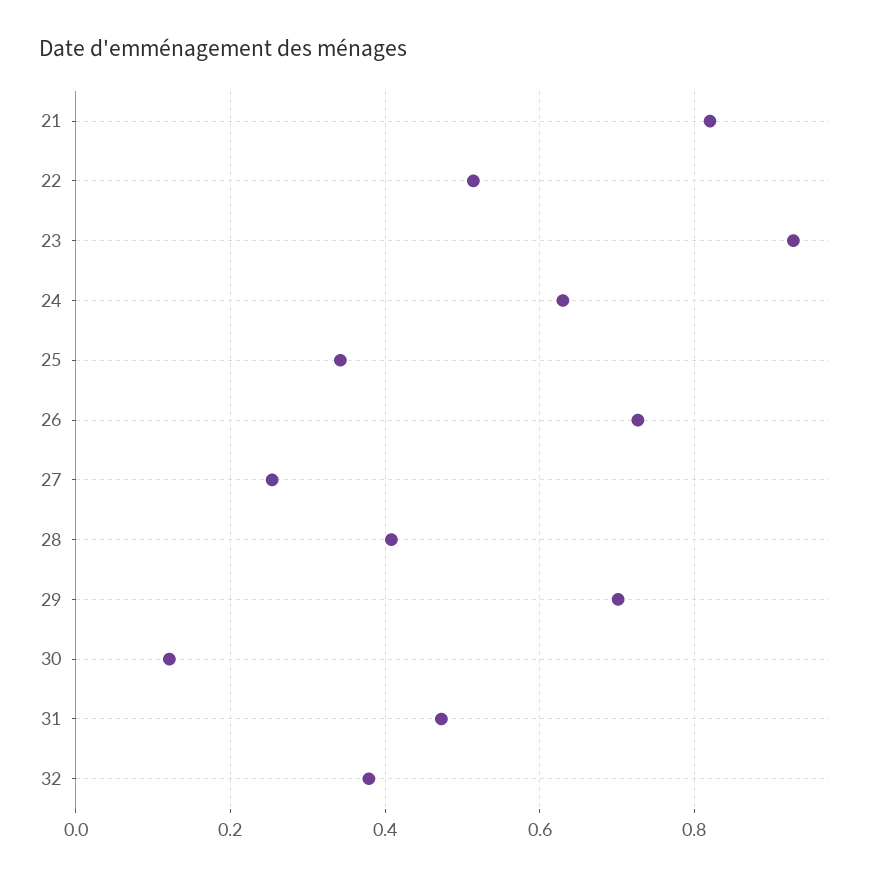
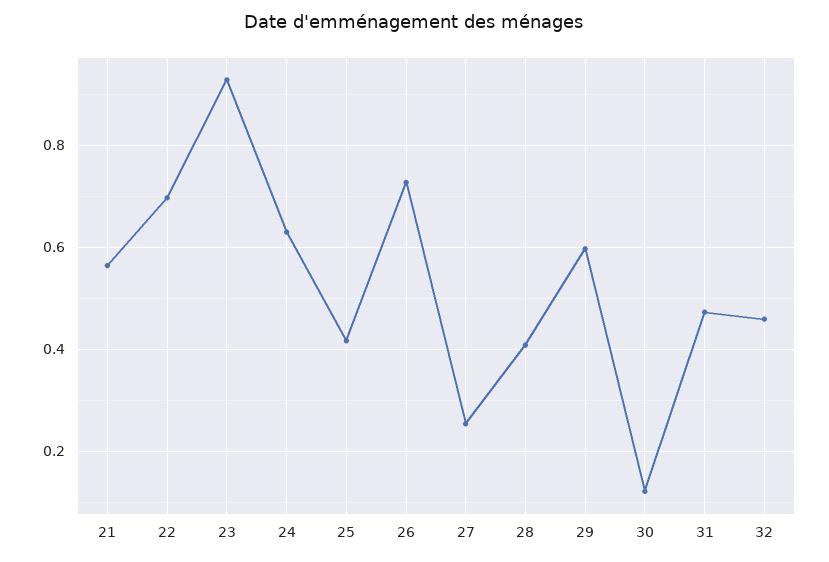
  {
-   "21": 0.82,
+   "21": 0.56,
-   "22": 0.52,
+   "22": 0.7,
    "23": 0.92,
    "24": 0.62,
-   "25": 0.34,
+   "25": 0.42,
    "26": 0.72,
    "27": 0.26,
    "28": 0.4,
-   "29": 0.7,
+   "29": 0.6,
    "30": 0.12,
    "31": 0.48,
-   "32": 0.38
+   "32": 0.46
  }

